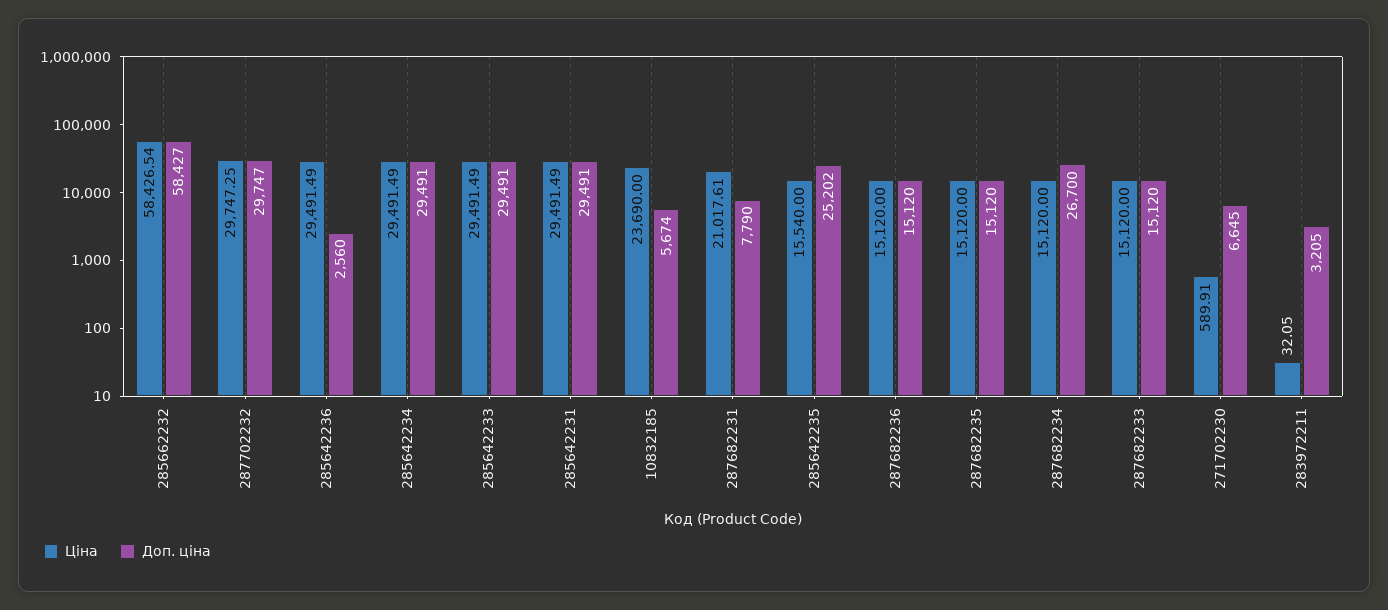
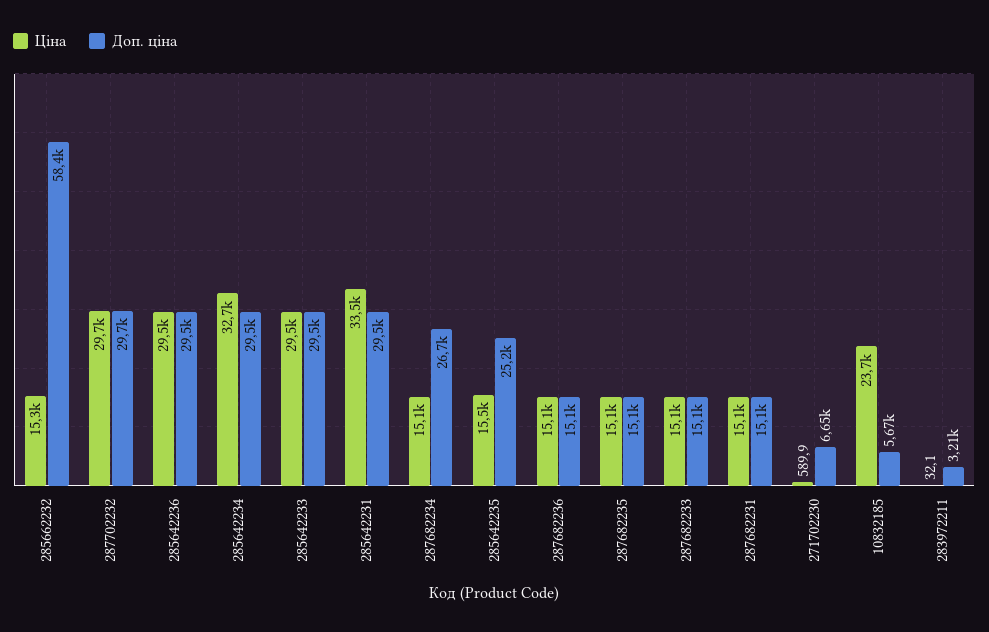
  {
    "Ціна": {
-     "285662232": 58426.54,
+     "285662232": 15300,
      "287702232": 29747.25,
      "285642236": 29491.49,
-     "285642234": 29491.49,
+     "285642234": 32700,
      "285642233": 29491.49,
-     "285642231": 29491.49,
+     "285642231": 33500,
      "10832185": 23690,
-     "287682231": 21017.61,
+     "287682231": 15100,
      "285642235": 15540,
      "287682236": 15120,
      "287682235": 15120,
      "287682234": 15120,
      "287682233": 15120,
      "271702230": 589.91,
      "283972211": 32.05
    },
    "Доп. ціна": {
      "285662232": 58427,
      "287702232": 29747,
-     "285642236": 2560,
+     "285642236": 29500,
      "285642234": 29491,
      "285642233": 29491,
      "285642231": 29491,
      "10832185": 5674,
-     "287682231": 7790,
+     "287682231": 15100,
      "285642235": 25202,
      "287682236": 15120,
      "287682235": 15120,
      "287682234": 26700,
      "287682233": 15120,
      "271702230": 6645,
      "283972211": 3205
    }
  }

